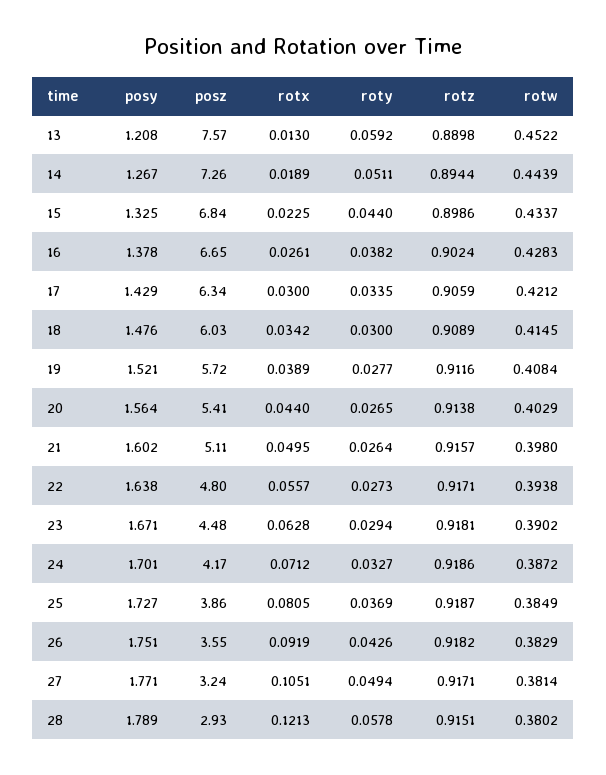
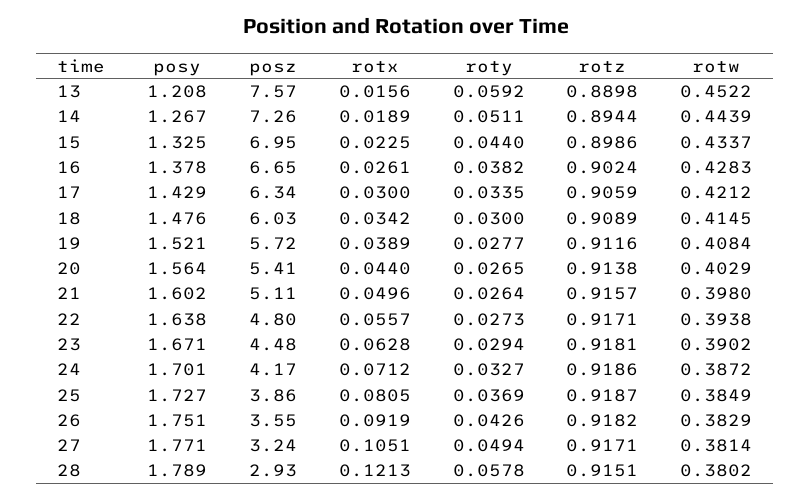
  {
    "posy": {
      "13": 1.208,
      "14": 1.267,
      "15": 1.325,
      "16": 1.378,
      "17": 1.429,
      "18": 1.476,
      "19": 1.521,
      "20": 1.564,
      "21": 1.602,
      "22": 1.638,
      "23": 1.671,
      "24": 1.701,
      "25": 1.727,
      "26": 1.751,
      "27": 1.771,
      "28": 1.789
    },
    "posz": {
      "13": 7.57,
      "14": 7.26,
-     "15": 6.84,
+     "15": 6.95,
      "16": 6.65,
      "17": 6.34,
      "18": 6.03,
      "19": 5.72,
      "20": 5.41,
      "21": 5.11,
      "22": 4.8,
      "23": 4.48,
      "24": 4.17,
      "25": 3.86,
      "26": 3.55,
      "27": 3.24,
      "28": 2.93
    },
    "rotx": {
-     "13": 0.013,
+     "13": 0.0156,
      "14": 0.0189,
      "15": 0.0225,
      "16": 0.0261,
      "17": 0.03,
      "18": 0.0342,
      "19": 0.0389,
      "20": 0.044,
-     "21": 0.0495,
+     "21": 0.0496,
      "22": 0.0557,
      "23": 0.0628,
      "24": 0.0712,
      "25": 0.0805,
      "26": 0.0919,
      "27": 0.1051,
      "28": 0.1213
    },
    "roty": {
      "13": 0.0592,
      "14": 0.0511,
      "15": 0.044,
      "16": 0.0382,
      "17": 0.0335,
      "18": 0.03,
      "19": 0.0277,
      "20": 0.0265,
      "21": 0.0264,
      "22": 0.0273,
      "23": 0.0294,
      "24": 0.0327,
      "25": 0.0369,
      "26": 0.0426,
      "27": 0.0494,
      "28": 0.0578
    },
    "rotz": {
      "13": 0.8898,
      "14": 0.8944,
      "15": 0.8986,
      "16": 0.9024,
      "17": 0.9059,
      "18": 0.9089,
      "19": 0.9116,
      "20": 0.9138,
      "21": 0.9157,
      "22": 0.9171,
      "23": 0.9181,
      "24": 0.9186,
      "25": 0.9187,
      "26": 0.9182,
      "27": 0.9171,
      "28": 0.9151
    },
    "rotw": {
      "13": 0.4522,
      "14": 0.4439,
      "15": 0.4337,
      "16": 0.4283,
      "17": 0.4212,
      "18": 0.4145,
      "19": 0.4084,
      "20": 0.4029,
      "21": 0.398,
      "22": 0.3938,
      "23": 0.3902,
      "24": 0.3872,
      "25": 0.3849,
      "26": 0.3829,
      "27": 0.3814,
      "28": 0.3802
    }
  }

